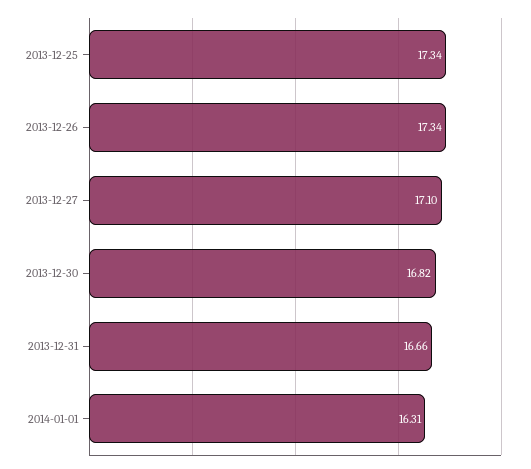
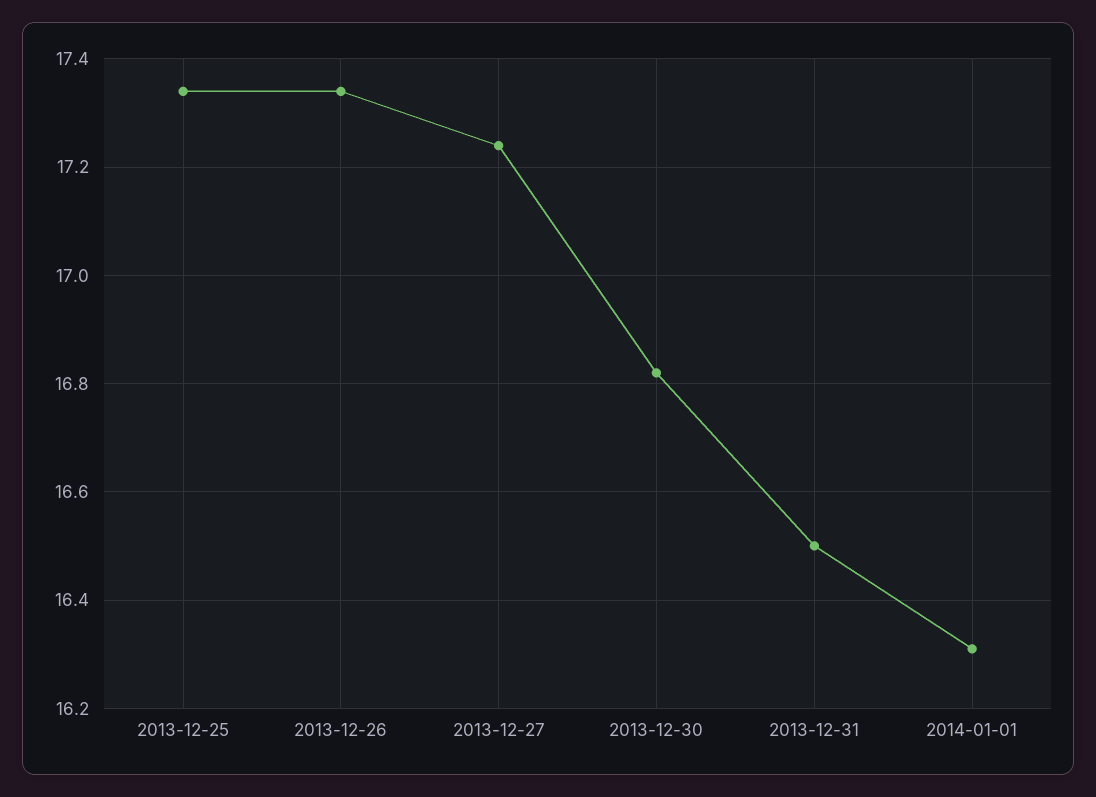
  {
    "2013-12-25": 17.34,
    "2013-12-26": 17.34,
-   "2013-12-27": 17.1,
+   "2013-12-27": 17.25,
    "2013-12-30": 16.82,
-   "2013-12-31": 16.66,
+   "2013-12-31": 16.5,
    "2014-01-01": 16.31
  }

